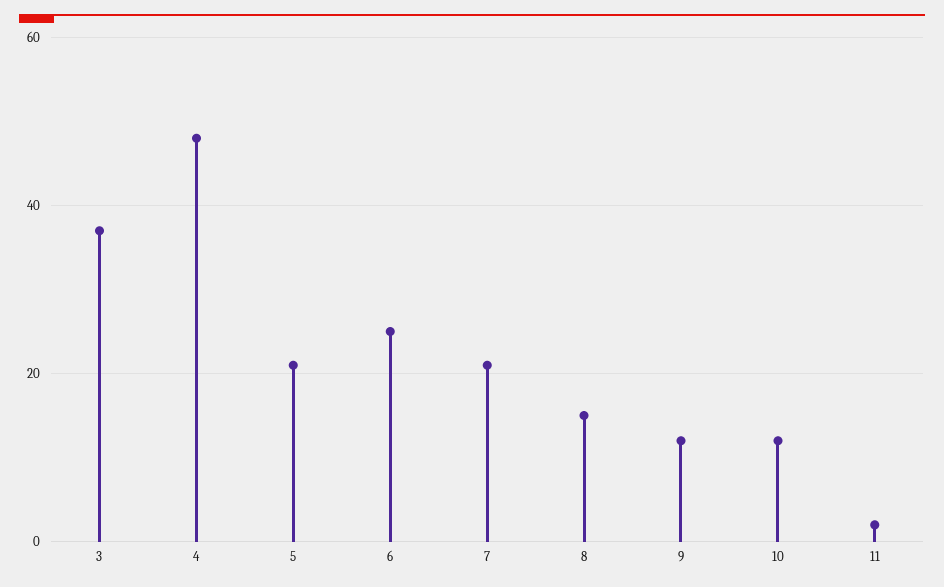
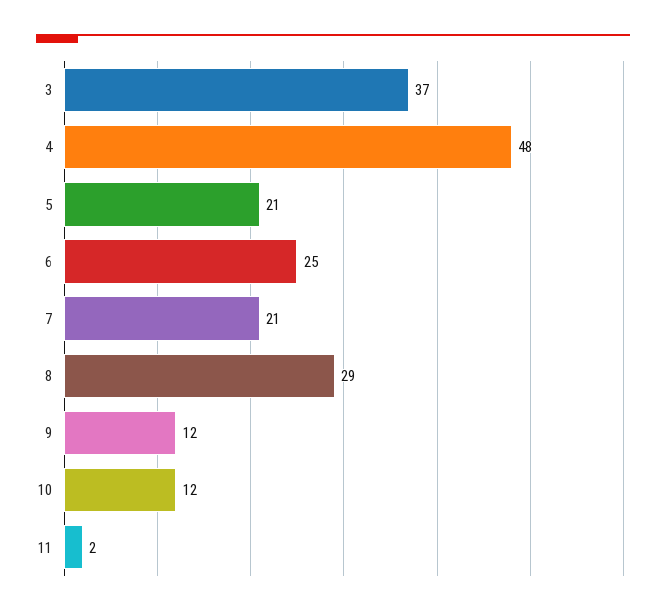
  {
    "3": 37,
    "4": 48,
    "5": 21,
    "6": 25,
    "7": 21,
-   "8": 15,
+   "8": 29,
    "9": 12,
    "10": 12,
    "11": 2
  }

